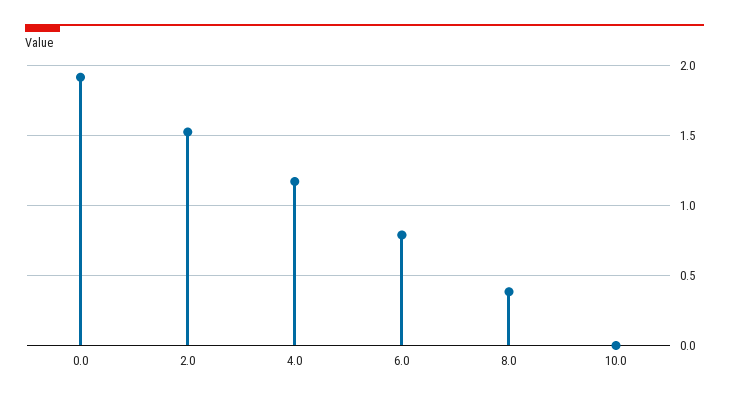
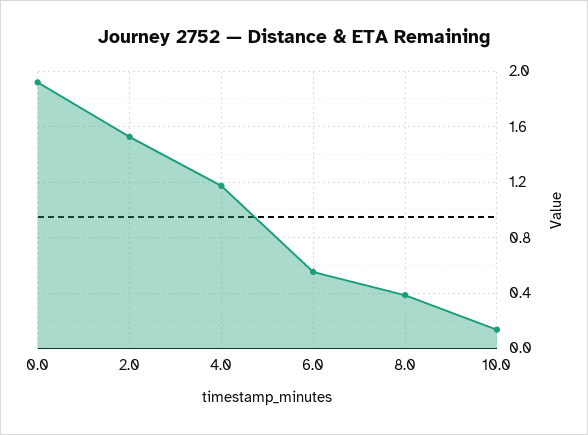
  {
    "0.0": 1.9,
    "2.0": 1.55,
    "4.0": 1.15,
-   "6.0": 0.8,
+   "6.0": 0.55,
    "8.0": 0.4,
-   "10.0": 0
+   "10.0": 0.15
  }

